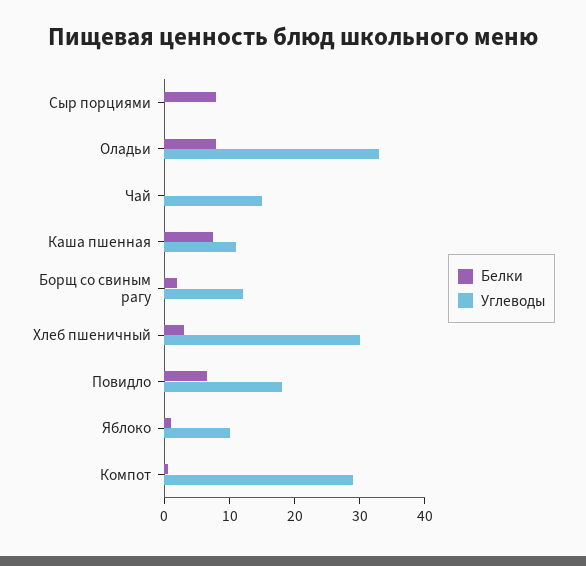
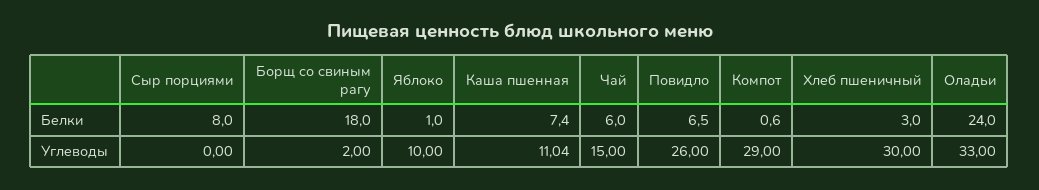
  {
    "Белки": {
      "Сыр порциями": 8,
-     "Оладьи": 8,
+     "Оладьи": 24,
-     "Чай": 0,
+     "Чай": 6,
      "Каша пшенная": 7.4,
-     "Борщ со свиным рагу": 2,
+     "Борщ со свиным рагу": 18,
      "Хлеб пшеничный": 3,
      "Повидло": 6.5,
      "Яблоко": 1,
      "Компот": 0.6
    },
    "Углеводы": {
      "Сыр порциями": 0,
      "Оладьи": 33,
      "Чай": 15,
      "Каша пшенная": 11.04,
-     "Борщ со свиным рагу": 12,
+     "Борщ со свиным рагу": 2,
      "Хлеб пшеничный": 30,
-     "Повидло": 18,
+     "Повидло": 26,
      "Яблоко": 10,
      "Компот": 29
    }
  }

